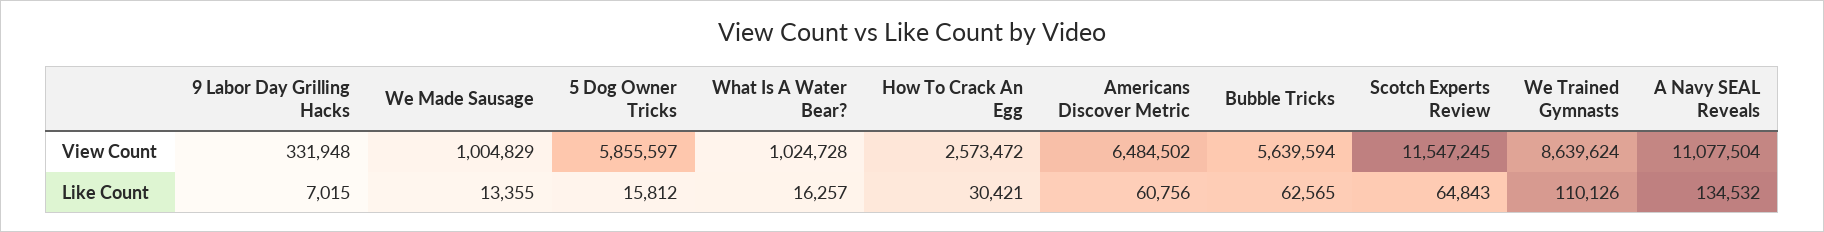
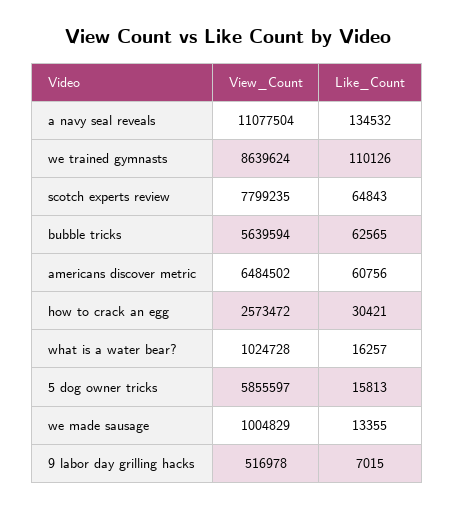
  {
    "9 Labor Day Grilling Hacks": {
-     "View Count": 331948,
+     "View Count": 516978,
      "Like Count": 7015
    },
    "We Made Sausage": {
      "View Count": 1004829,
      "Like Count": 13355
    },
    "5 Dog Owner Tricks": {
      "View Count": 5855597,
-     "Like Count": 15812
+     "Like Count": 15813
    },
    "What Is A Water Bear?": {
      "View Count": 1024728,
      "Like Count": 16257
    },
    "How To Crack An Egg": {
      "View Count": 2573472,
      "Like Count": 30421
    },
    "Americans Discover Metric": {
      "View Count": 6484502,
      "Like Count": 60756
    },
    "Bubble Tricks": {
      "View Count": 5639594,
      "Like Count": 62565
    },
    "Scotch Experts Review": {
-     "View Count": 11547245,
+     "View Count": 7799235,
      "Like Count": 64843
    },
    "We Trained Gymnasts": {
      "View Count": 8639624,
      "Like Count": 110126
    },
    "A Navy SEAL Reveals": {
      "View Count": 11077504,
      "Like Count": 134532
    }
  }

